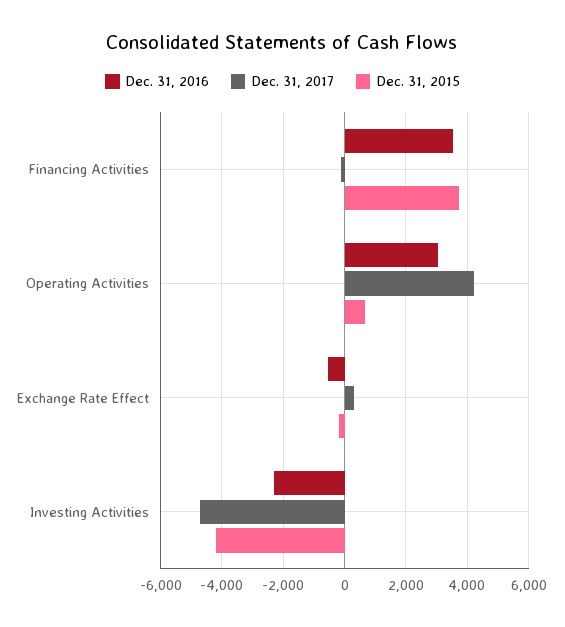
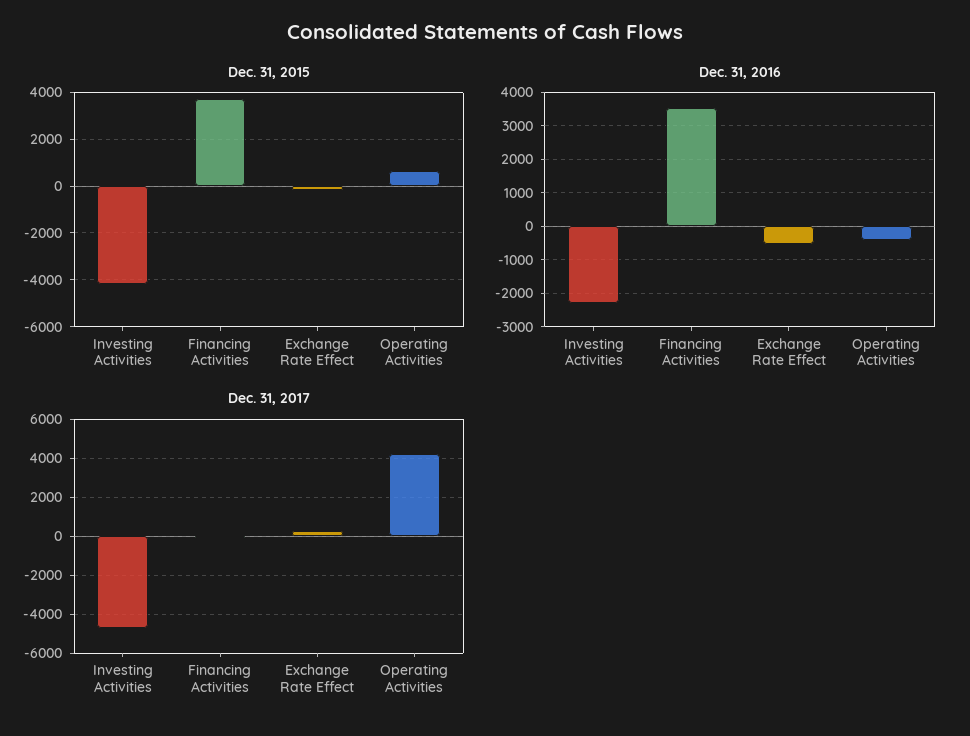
  {
    "Dec. 31, 2016": {
      "Financing Activities": 3600,
-     "Operating Activities": 3000,
+     "Operating Activities": -400,
      "Exchange Rate Effect": -600,
      "Investing Activities": -2400
    },
    "Dec. 31, 2017": {
      "Financing Activities": -200,
      "Operating Activities": 4200,
      "Exchange Rate Effect": 200,
      "Investing Activities": -4800
    },
    "Dec. 31, 2015": {
      "Financing Activities": 3800,
      "Operating Activities": 600,
      "Exchange Rate Effect": -200,
      "Investing Activities": -4200
    }
  }

